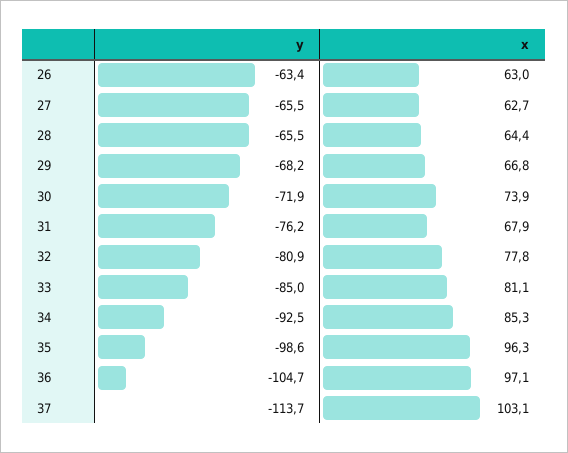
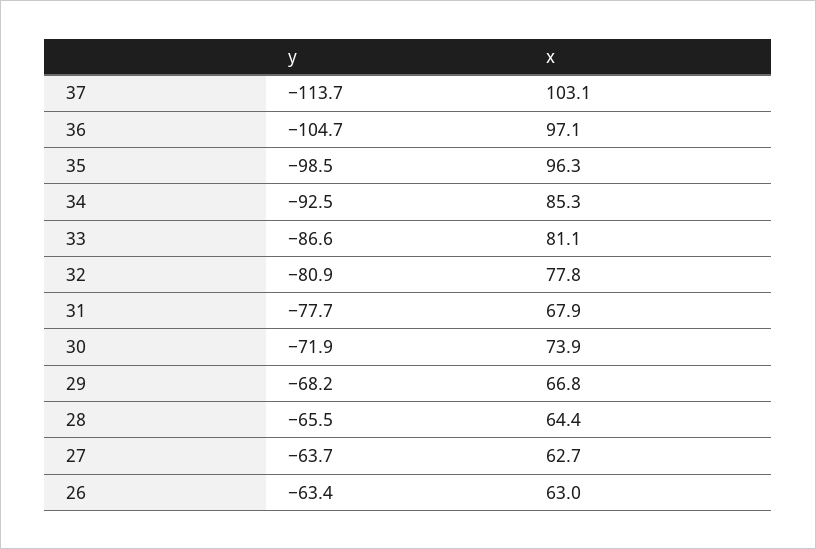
  {
    "y": {
      "26": -63.4,
-     "27": -65.5,
+     "27": -63.7,
      "28": -65.5,
      "29": -68.2,
      "30": -71.9,
-     "31": -76.2,
+     "31": -77.7,
      "32": -80.9,
-     "33": -85,
+     "33": -86.6,
      "34": -92.5,
-     "35": -98.6,
+     "35": -98.5,
      "36": -104.7,
      "37": -113.7
    },
    "x": {
      "26": 63,
      "27": 62.7,
      "28": 64.4,
      "29": 66.8,
      "30": 73.9,
      "31": 67.9,
      "32": 77.8,
      "33": 81.1,
      "34": 85.3,
      "35": 96.3,
      "36": 97.1,
      "37": 103.1
    }
  }

